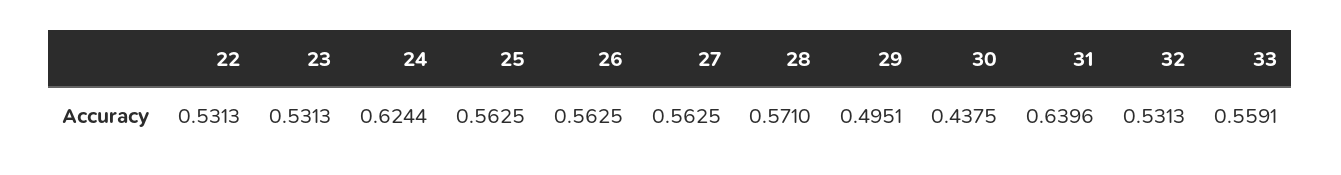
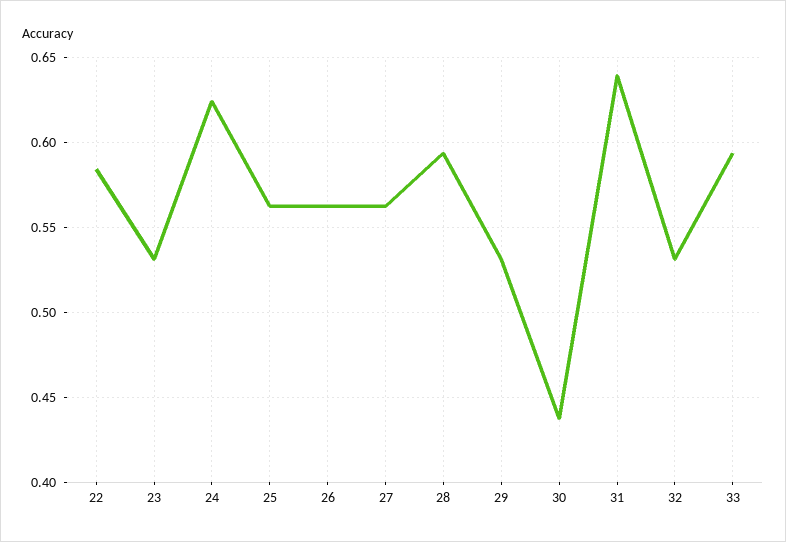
  {
-   "22": 0.5313,
+   "22": 0.585,
    "23": 0.5313,
    "24": 0.6244,
    "25": 0.5625,
    "26": 0.5625,
    "27": 0.5625,
-   "28": 0.571,
+   "28": 0.595,
-   "29": 0.4951,
+   "29": 0.53,
    "30": 0.4375,
    "31": 0.6396,
    "32": 0.5313,
-   "33": 0.5591
+   "33": 0.595
  }

